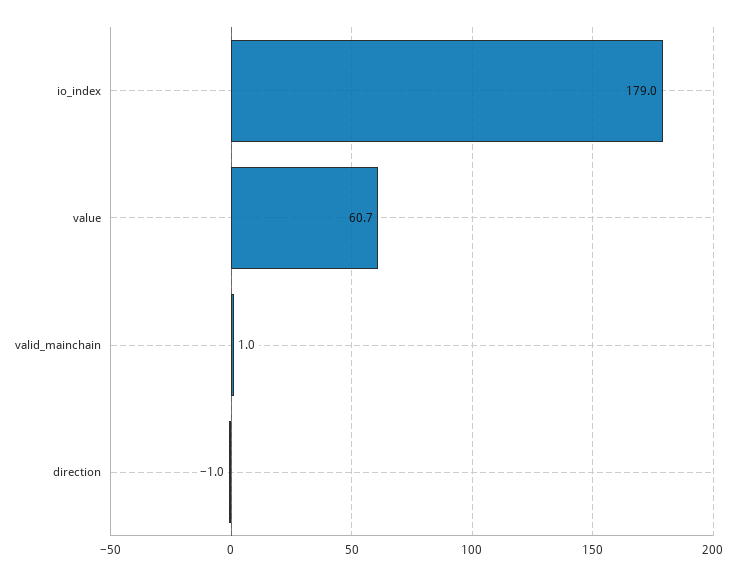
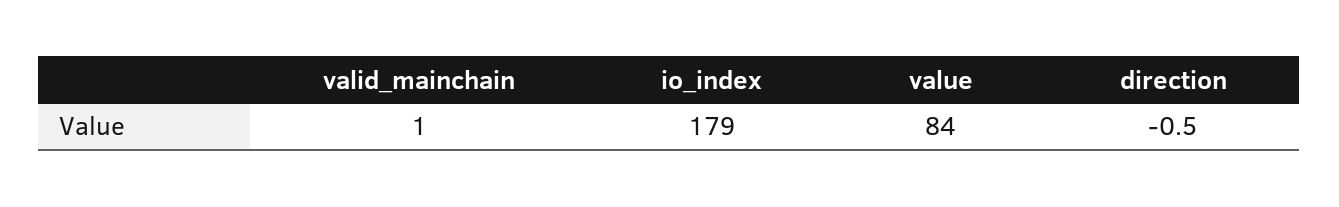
  {
    "io_index": 179,
-   "value": 60.7,
+   "value": 84,
    "valid_mainchain": 1,
-   "direction": -1
+   "direction": -0.5
  }

